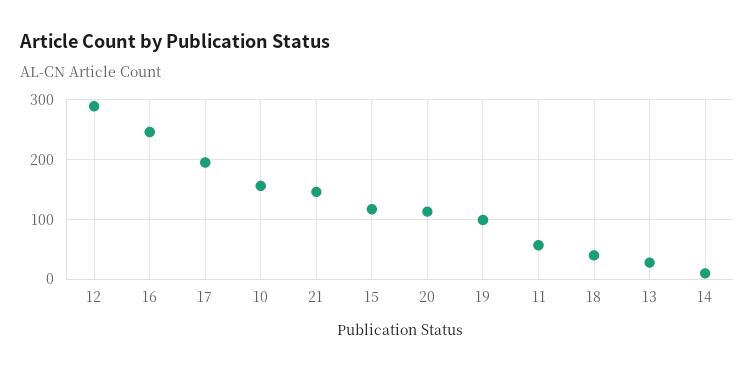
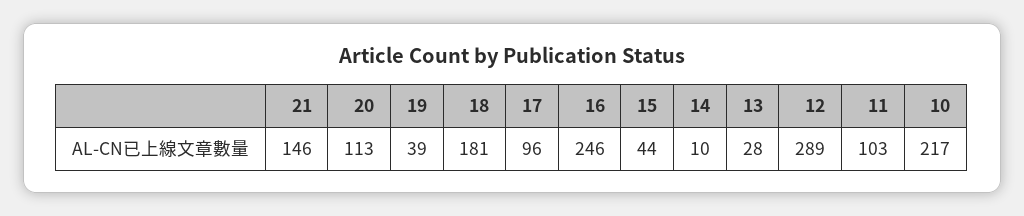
  {
    "12": 289,
    "16": 246,
-   "17": 200,
+   "17": 96,
-   "10": 160,
+   "10": 217,
    "21": 146,
-   "15": 120,
+   "15": 44,
    "20": 113,
-   "19": 100,
+   "19": 39,
-   "11": 60,
+   "11": 103,
-   "18": 40,
+   "18": 181,
    "13": 28,
    "14": 10
  }

